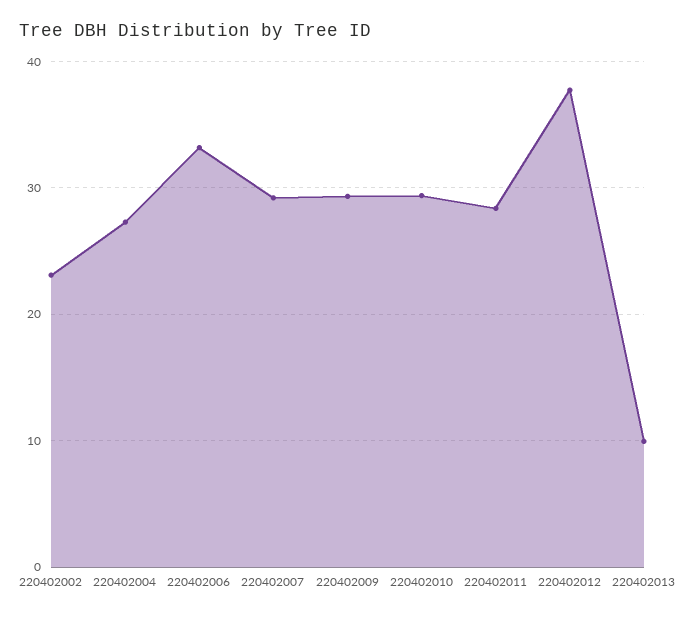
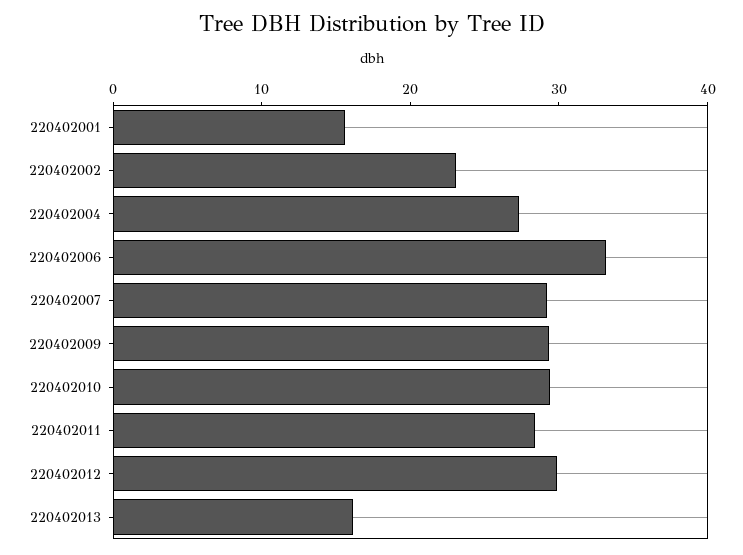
  {
    "220402002": 23,
    "220402004": 27,
    "220402006": 33,
    "220402007": 29,
    "220402009": 29,
    "220402010": 29,
    "220402011": 28,
-   "220402012": 38,
+   "220402012": 30,
-   "220402013": 10
+   "220402013": 16,
+   "220402001": 16
  }

